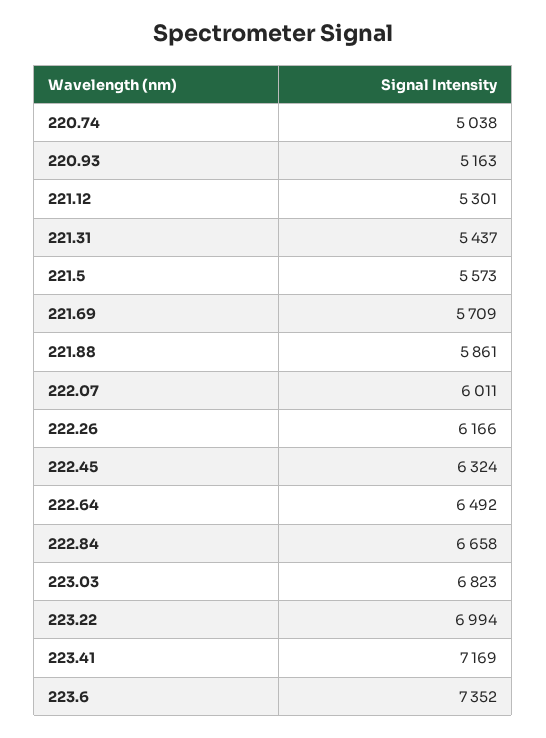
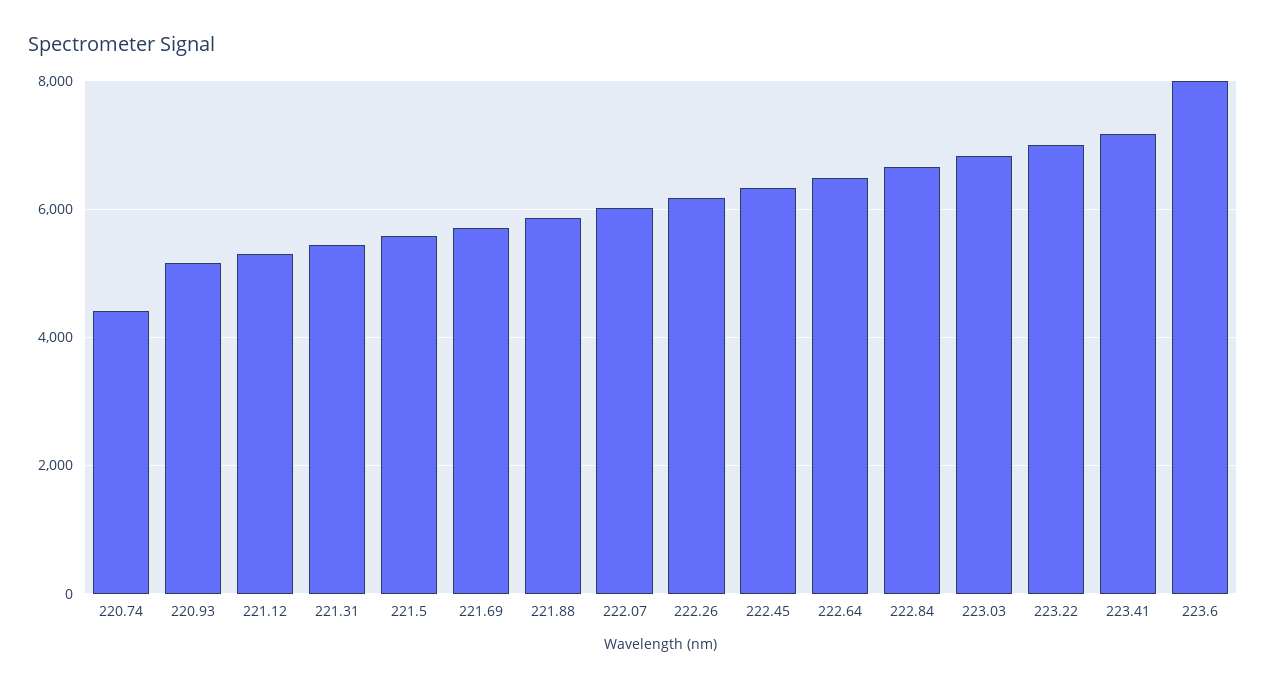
  {
-   "220.74": 5038,
+   "220.74": 4400,
    "220.93": 5163,
    "221.12": 5301,
    "221.31": 5437,
    "221.5": 5573,
    "221.69": 5709,
    "221.88": 5861,
    "222.07": 6011,
    "222.26": 6166,
    "222.45": 6324,
    "222.64": 6492,
    "222.84": 6658,
    "223.03": 6823,
    "223.22": 6994,
    "223.41": 7169,
-   "223.6": 7352
+   "223.6": 8000
  }

